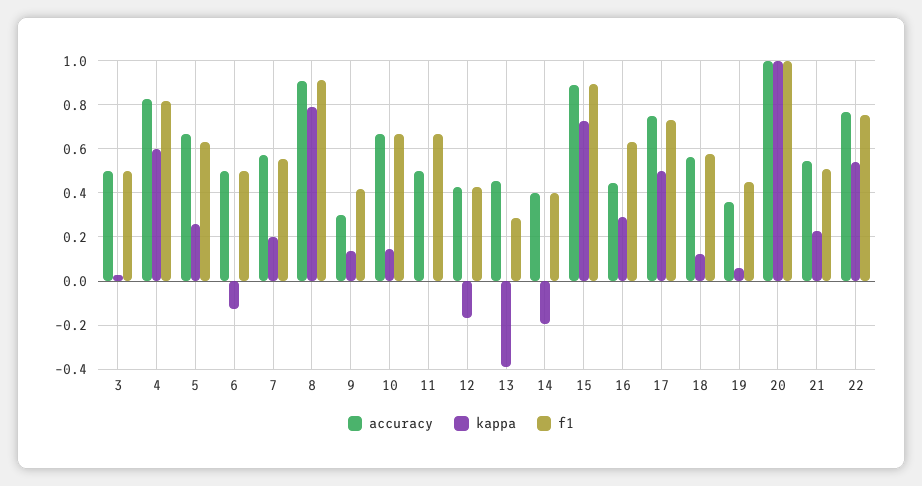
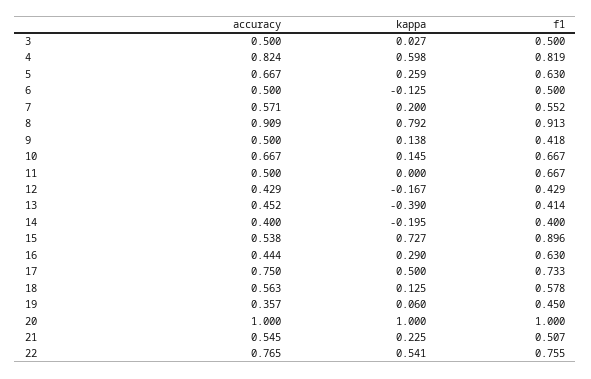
  {
    "accuracy": {
      "3": 0.5,
      "4": 0.824,
      "5": 0.667,
      "6": 0.5,
      "7": 0.571,
      "8": 0.909,
-     "9": 0.3,
+     "9": 0.5,
      "10": 0.667,
      "11": 0.5,
      "12": 0.429,
      "13": 0.452,
      "14": 0.4,
-     "15": 0.9,
+     "15": 0.538,
      "16": 0.444,
      "17": 0.75,
      "18": 0.563,
      "19": 0.357,
      "20": 1,
      "21": 0.545,
      "22": 0.765
    },
    "kappa": {
      "3": 0.027,
      "4": 0.598,
      "5": 0.259,
      "6": -0.125,
      "7": 0.2,
      "8": 0.792,
      "9": 0.138,
      "10": 0.145,
      "11": 0,
      "12": -0.167,
      "13": -0.39,
      "14": -0.195,
      "15": 0.727,
      "16": 0.29,
      "17": 0.5,
      "18": 0.125,
      "19": 0.06,
      "20": 1,
      "21": 0.225,
      "22": 0.541
    },
    "f1": {
      "3": 0.5,
      "4": 0.819,
      "5": 0.63,
      "6": 0.5,
      "7": 0.552,
      "8": 0.913,
      "9": 0.418,
      "10": 0.667,
      "11": 0.667,
      "12": 0.429,
-     "13": 0.3,
+     "13": 0.414,
      "14": 0.4,
      "15": 0.896,
      "16": 0.63,
      "17": 0.733,
      "18": 0.578,
      "19": 0.45,
      "20": 1,
      "21": 0.507,
      "22": 0.755
    }
  }

